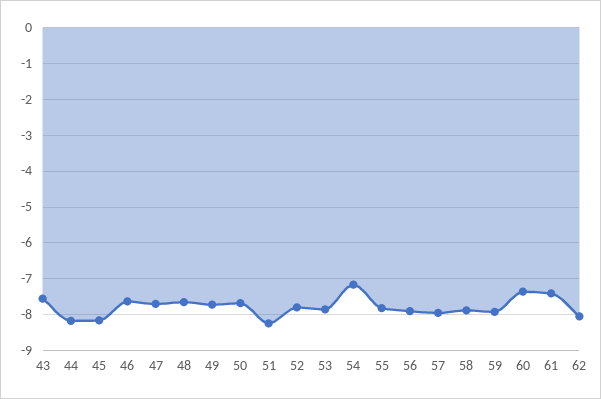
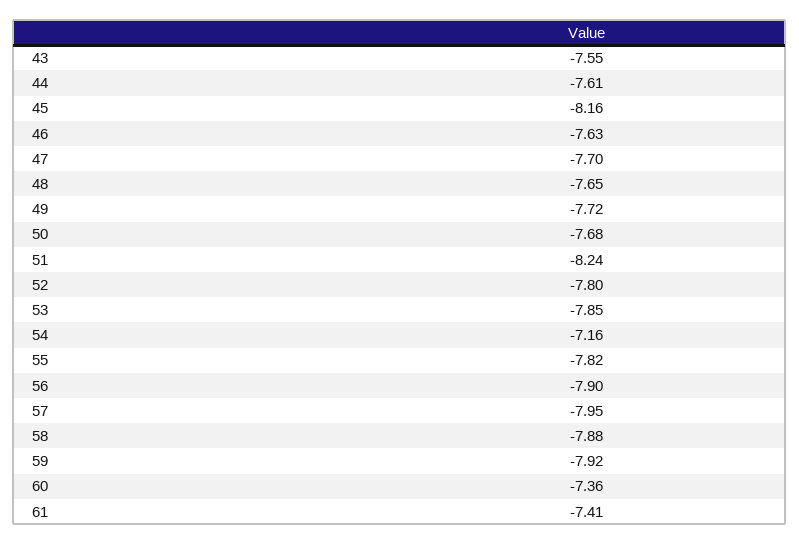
  {
    "43": -7.55,
-   "44": -8.2,
+   "44": -7.61,
    "45": -8.16,
    "46": -7.63,
    "47": -7.7,
    "48": -7.65,
    "49": -7.72,
    "50": -7.68,
    "51": -8.24,
    "52": -7.8,
    "53": -7.85,
    "54": -7.16,
    "55": -7.82,
    "56": -7.9,
    "57": -7.95,
    "58": -7.88,
    "59": -7.92,
    "60": -7.36,
-   "61": -7.41,
+   "61": -7.41
-   "62": -8
  }

